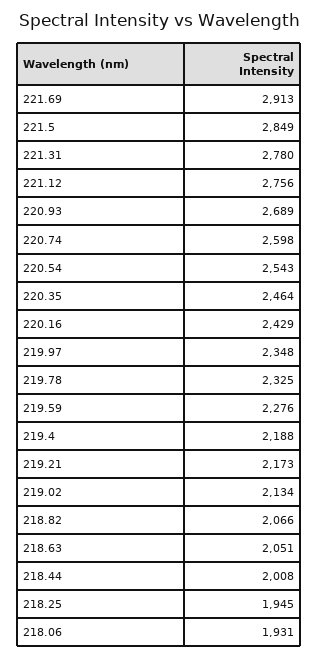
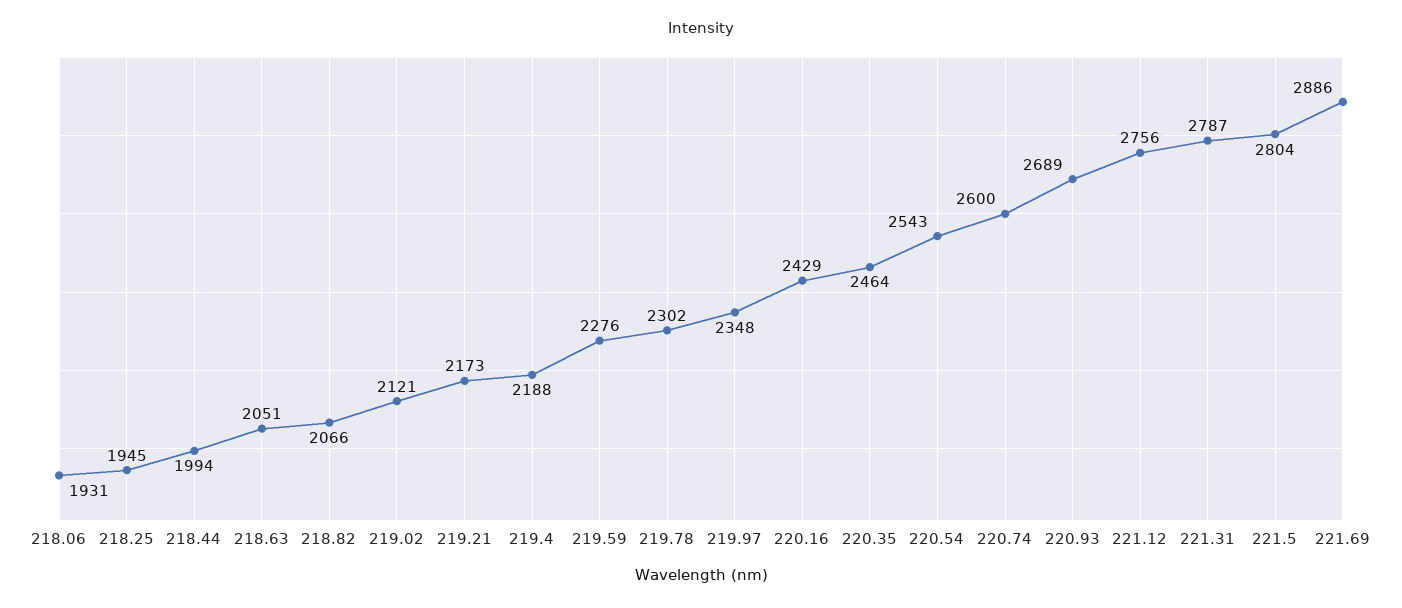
  {
-   "221.69": 2913,
+   "221.69": 2886,
-   "221.5": 2849,
+   "221.5": 2804,
-   "221.31": 2780,
+   "221.31": 2787,
    "221.12": 2756,
    "220.93": 2689,
-   "220.74": 2598,
+   "220.74": 2600,
    "220.54": 2543,
    "220.35": 2464,
    "220.16": 2429,
    "219.97": 2348,
-   "219.78": 2325,
+   "219.78": 2302,
    "219.59": 2276,
    "219.4": 2188,
    "219.21": 2173,
-   "219.02": 2134,
+   "219.02": 2121,
    "218.82": 2066,
    "218.63": 2051,
-   "218.44": 2008,
+   "218.44": 1994,
    "218.25": 1945,
    "218.06": 1931
  }

